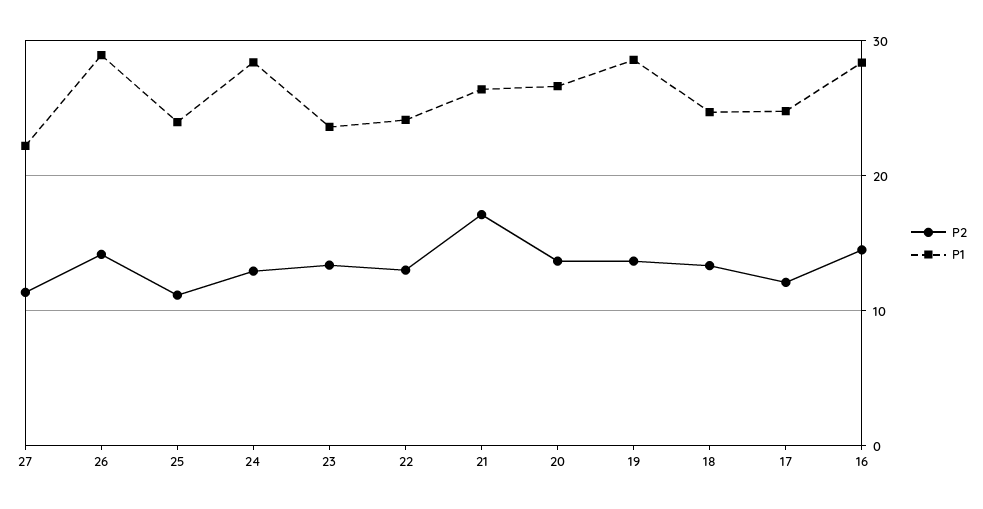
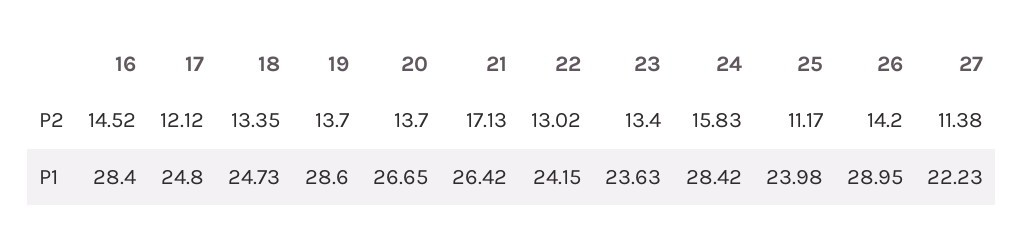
  {
    "P2": {
      "27": 11.38,
      "26": 14.2,
      "25": 11.17,
-     "24": 13,
+     "24": 15.83,
      "23": 13.4,
      "22": 13.02,
      "21": 17.13,
      "20": 13.7,
      "19": 13.7,
      "18": 13.35,
      "17": 12.12,
      "16": 14.52
    },
    "P1": {
      "27": 22.23,
      "26": 28.95,
      "25": 23.98,
      "24": 28.42,
      "23": 23.63,
      "22": 24.15,
      "21": 26.42,
      "20": 26.65,
      "19": 28.6,
      "18": 24.73,
      "17": 24.8,
      "16": 28.4
    }
  }

